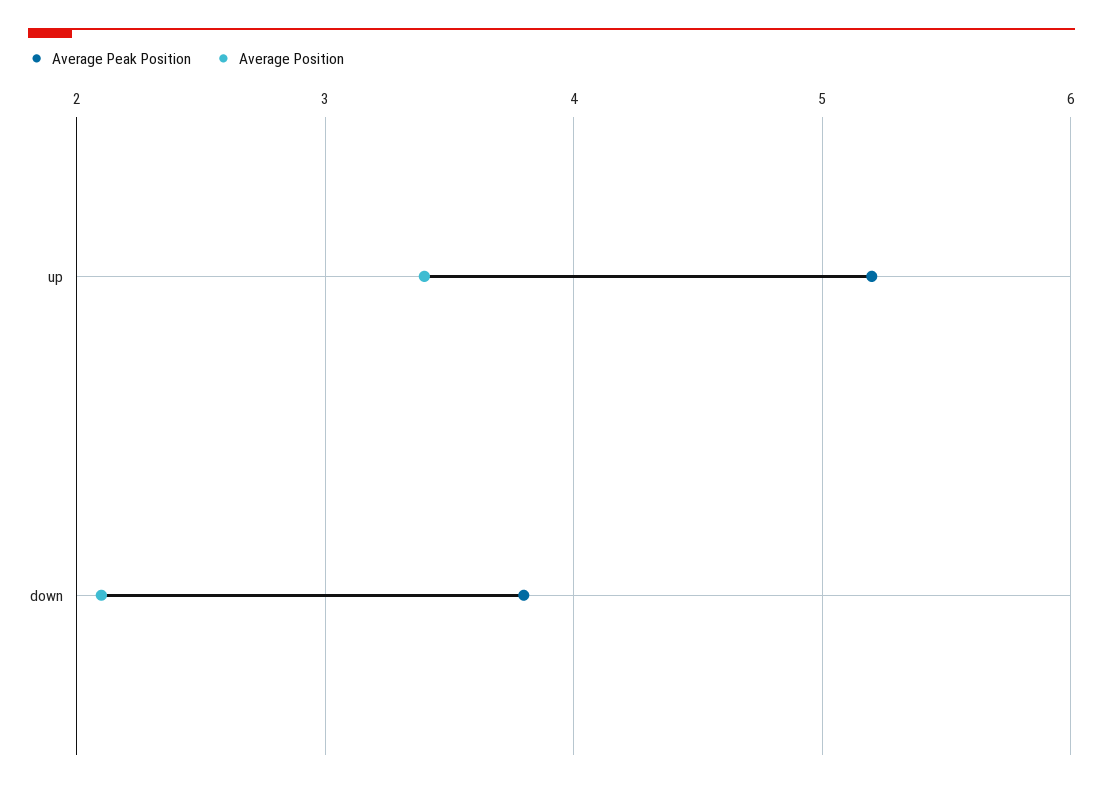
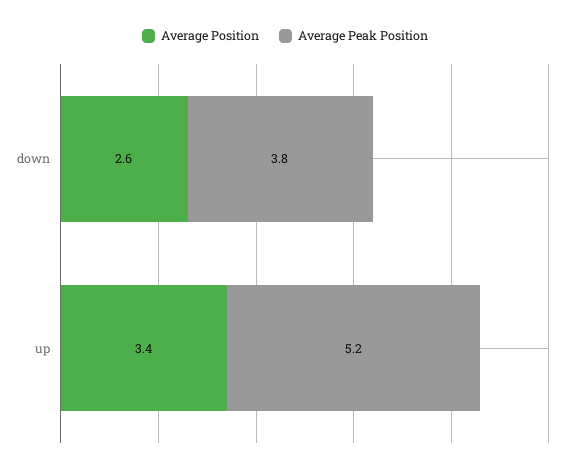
  {
    "Average Peak Position": {
      "up": 5.2,
      "down": 3.8
    },
    "Average Position": {
      "up": 3.4,
-     "down": 2.1
+     "down": 2.6
    }
  }

